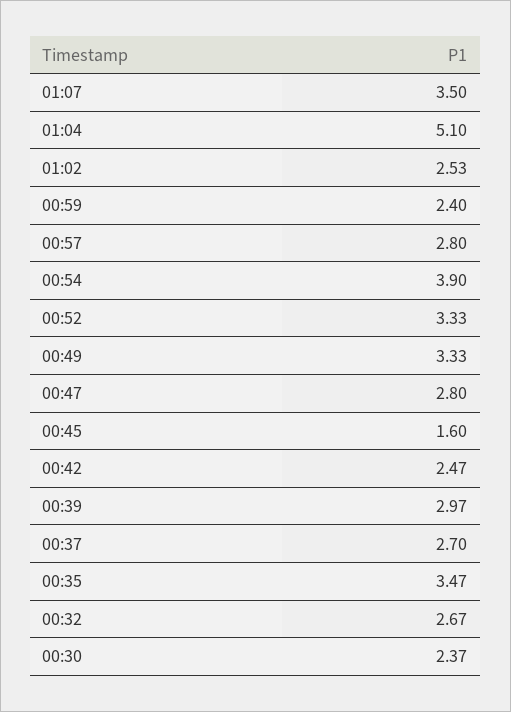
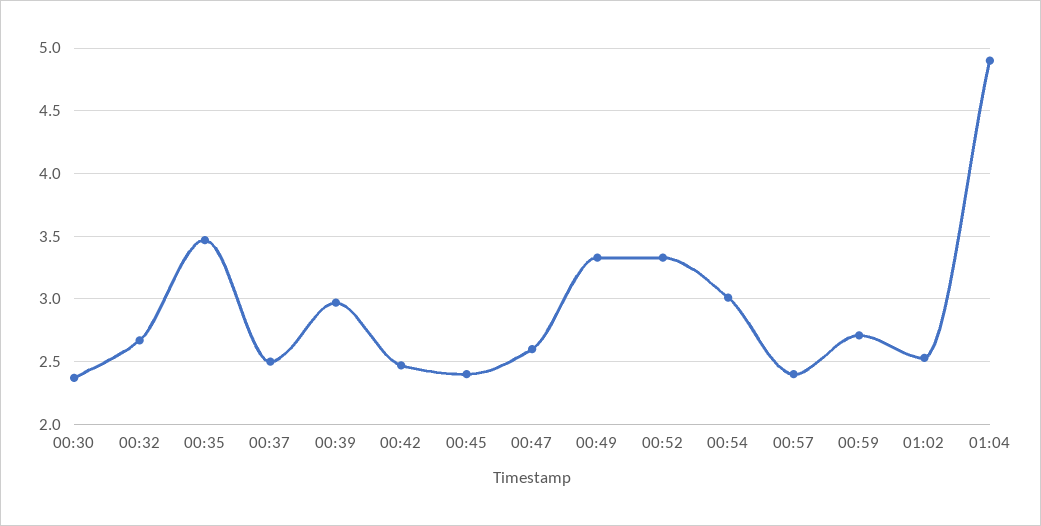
  {
-   "01:07": 3.5,
-   "01:04": 5.1,
+   "01:04": 4.9,
    "01:02": 2.53,
-   "00:59": 2.4,
+   "00:59": 2.7,
-   "00:57": 2.8,
+   "00:57": 2.4,
-   "00:54": 3.9,
+   "00:54": 3,
    "00:52": 3.33,
    "00:49": 3.33,
-   "00:47": 2.8,
+   "00:47": 2.6,
-   "00:45": 1.6,
+   "00:45": 2.4,
    "00:42": 2.47,
    "00:39": 2.97,
-   "00:37": 2.7,
+   "00:37": 2.5,
    "00:35": 3.47,
    "00:32": 2.67,
    "00:30": 2.37
  }

